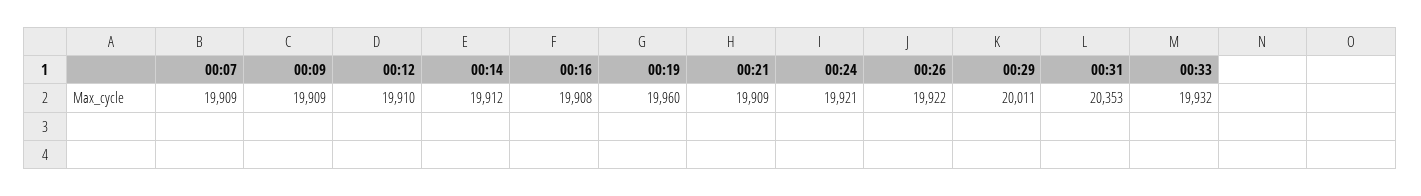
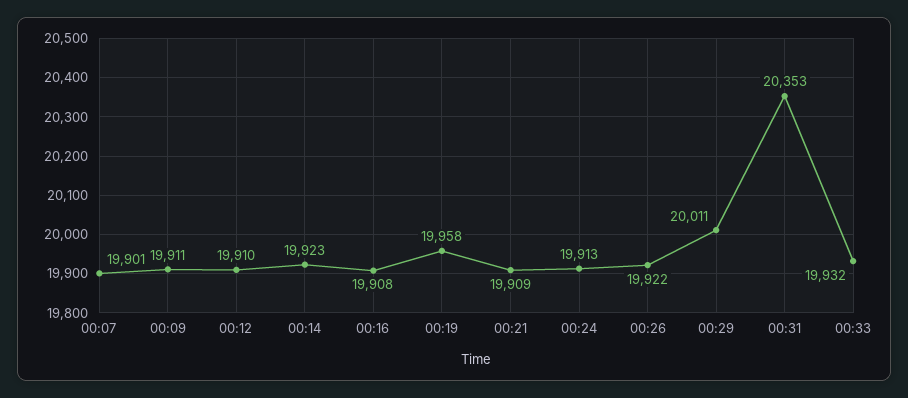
  {
-   "00:07": 19909,
+   "00:07": 19901,
-   "00:09": 19909,
+   "00:09": 19911,
    "00:12": 19910,
-   "00:14": 19912,
+   "00:14": 19923,
    "00:16": 19908,
-   "00:19": 19960,
+   "00:19": 19958,
    "00:21": 19909,
-   "00:24": 19921,
+   "00:24": 19913,
    "00:26": 19922,
    "00:29": 20011,
    "00:31": 20353,
    "00:33": 19932
  }

